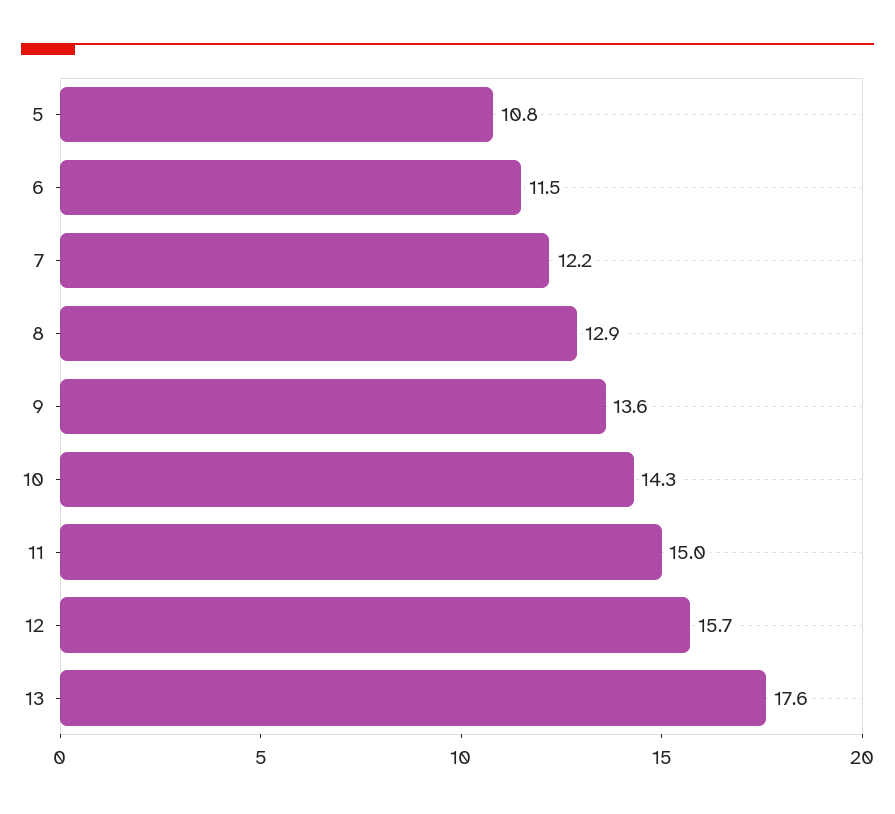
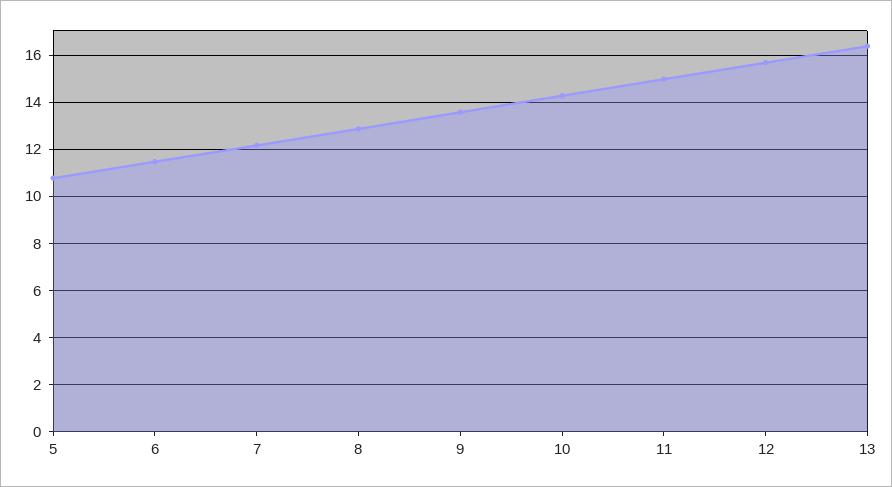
  {
    "5": 10.8,
    "6": 11.5,
    "7": 12.2,
    "8": 12.9,
    "9": 13.6,
    "10": 14.3,
    "11": 15,
    "12": 15.7,
-   "13": 17.6
+   "13": 16.5
  }

